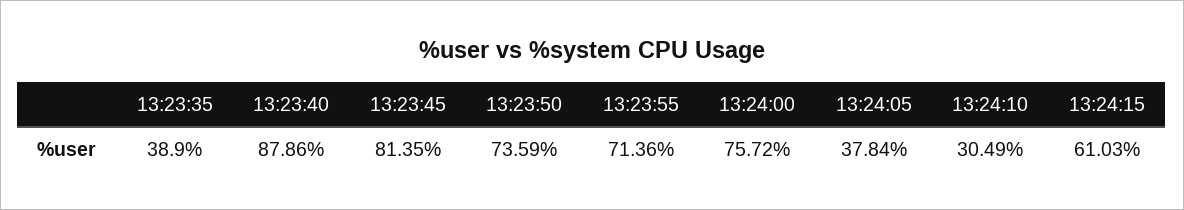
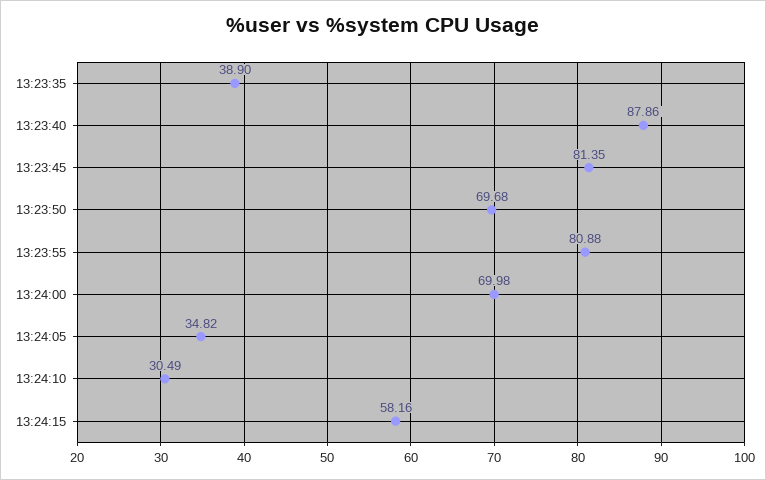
  {
    "13:23:35": 38.9,
    "13:23:40": 87.86,
    "13:23:45": 81.35,
-   "13:23:50": 73.59,
+   "13:23:50": 69.68,
-   "13:23:55": 71.36,
+   "13:23:55": 80.88,
-   "13:24:00": 75.72,
+   "13:24:00": 69.98,
-   "13:24:05": 37.84,
+   "13:24:05": 34.82,
    "13:24:10": 30.49,
-   "13:24:15": 61.03
+   "13:24:15": 58.16
  }

